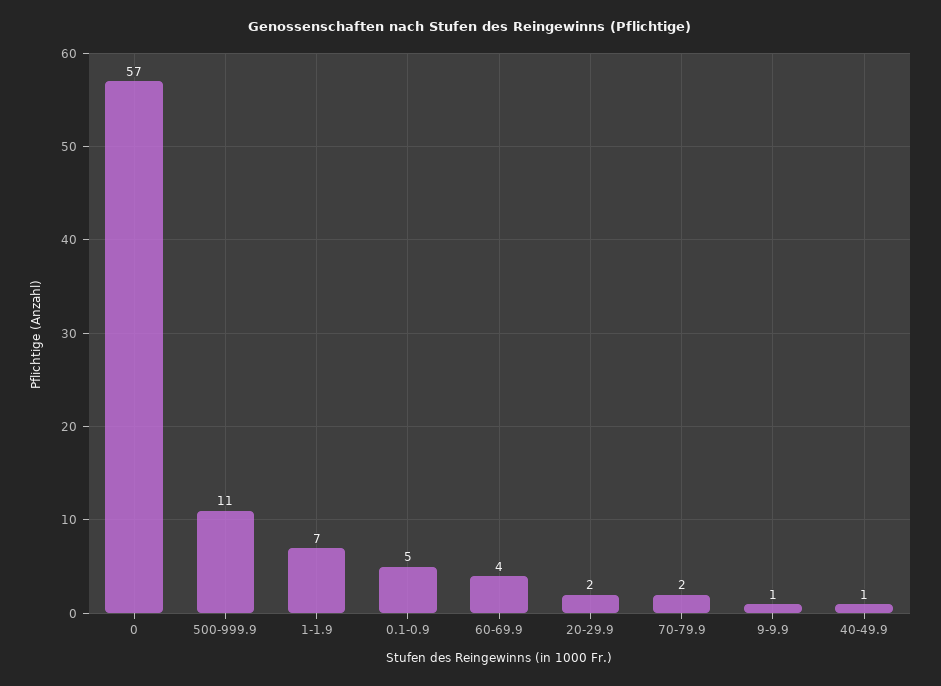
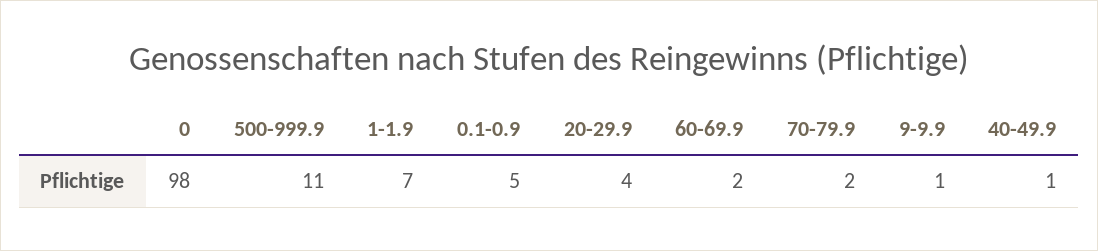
  {
-   "0": 57,
+   "0": 98,
    "500-999.9": 11,
    "1-1.9": 7,
    "0.1-0.9": 5,
-   "60-69.9": 4,
+   "60-69.9": 2,
-   "20-29.9": 2,
+   "20-29.9": 4,
    "70-79.9": 2,
    "9-9.9": 1,
    "40-49.9": 1
  }

